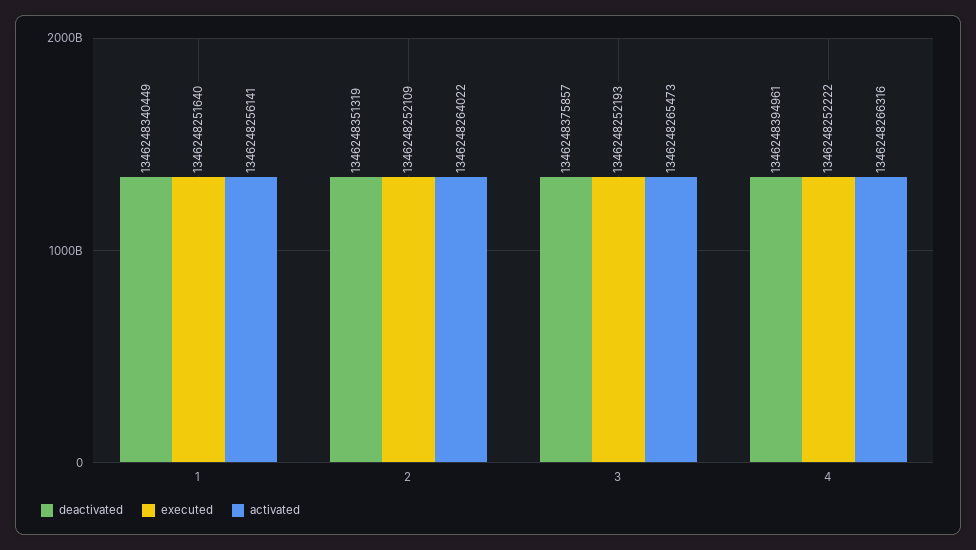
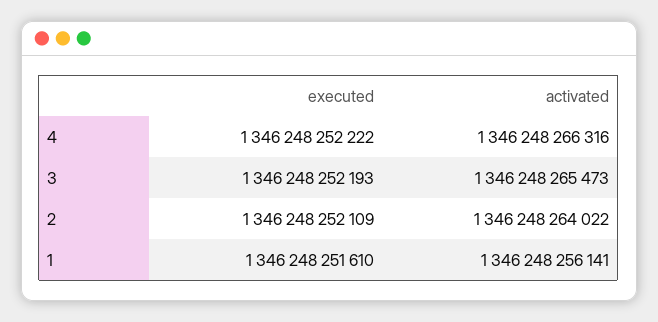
  {
-   "deactivated": {
-     "1": 1346248340449,
-     "2": 1346248351319,
-     "3": 1346248375857,
-     "4": 1346248394961
-   },
    "executed": {
-     "1": 1346248251640,
+     "1": 1346248251610,
      "2": 1346248252109,
      "3": 1346248252193,
      "4": 1346248252222
    },
    "activated": {
      "1": 1346248256141,
      "2": 1346248264022,
      "3": 1346248265473,
      "4": 1346248266316
    }
  }

